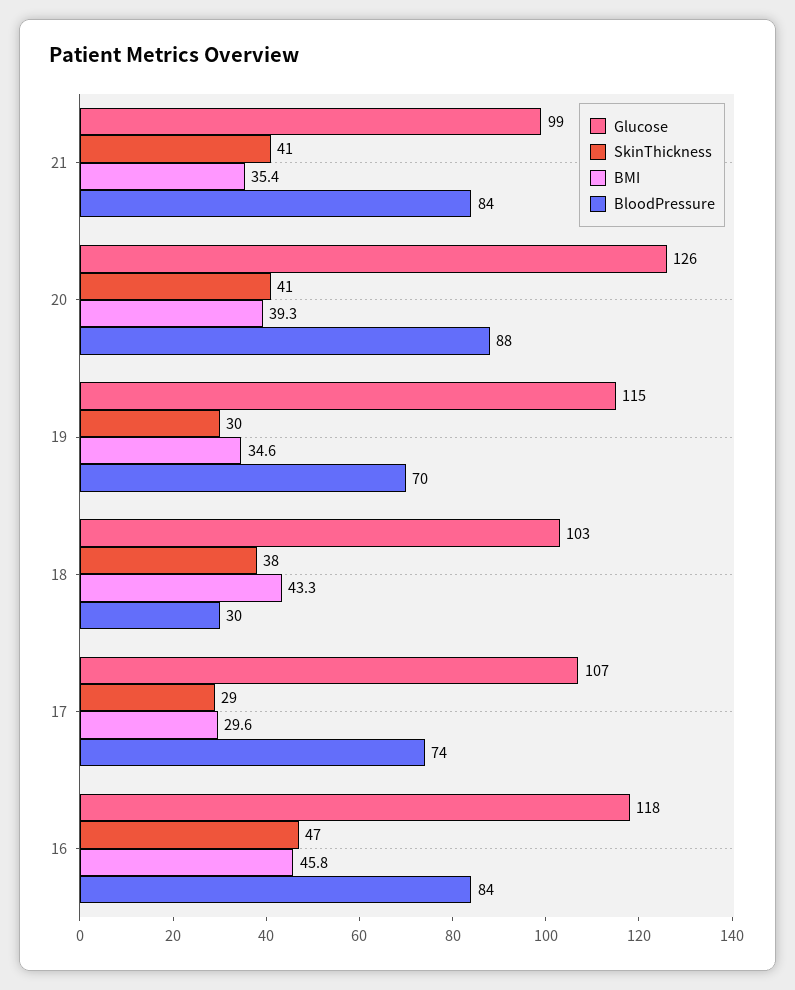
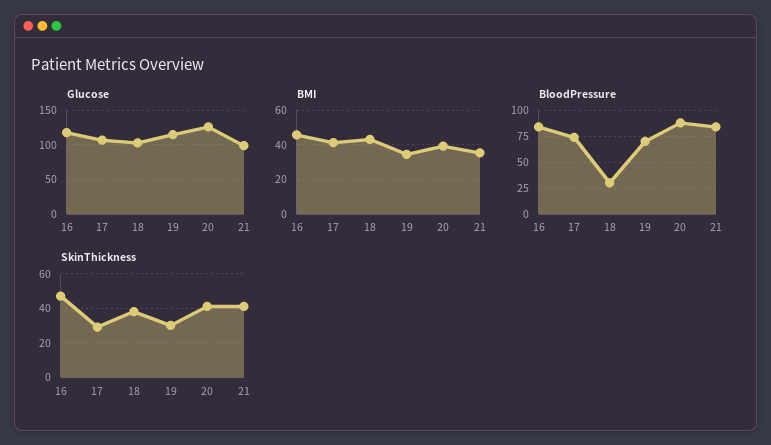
  {
    "Glucose": {
      "21": 99,
      "20": 126,
      "19": 115,
      "18": 103,
      "17": 107,
      "16": 118
    },
    "SkinThickness": {
      "21": 41,
      "20": 41,
      "19": 30,
      "18": 38,
      "17": 29,
      "16": 47
    },
    "BMI": {
      "21": 35.4,
      "20": 39.3,
      "19": 34.6,
      "18": 43.3,
-     "17": 29.6,
+     "17": 40,
      "16": 45.8
    },
    "BloodPressure": {
      "21": 84,
      "20": 88,
      "19": 70,
      "18": 30,
      "17": 74,
      "16": 84
    }
  }

